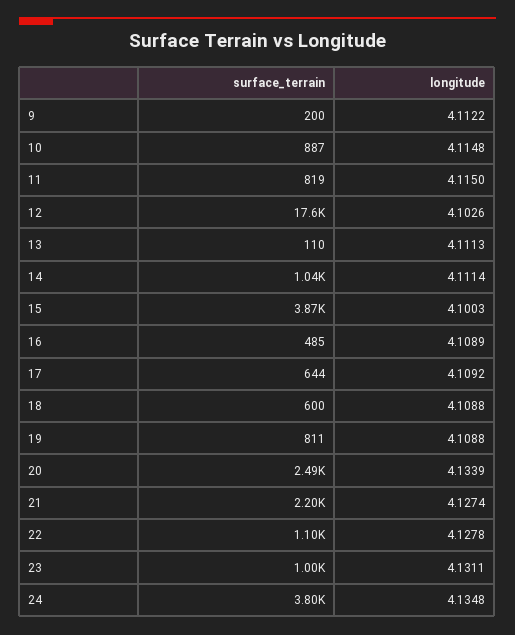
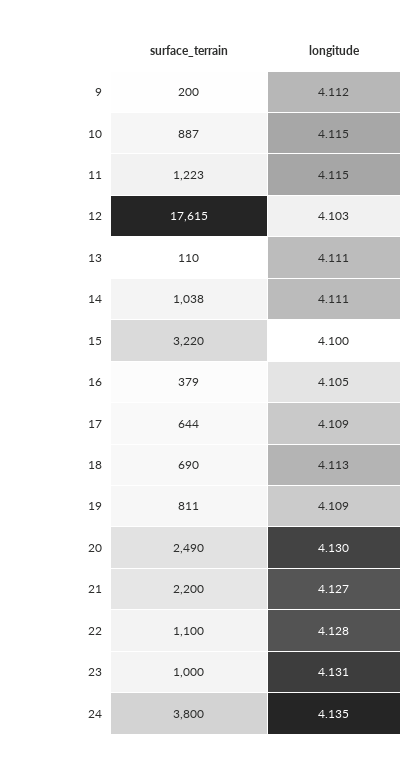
  {
    "surface_terrain": {
      "9": 200,
      "10": 887,
-     "11": 819,
+     "11": 1223,
      "12": 17615,
      "13": 110,
      "14": 1038,
-     "15": 3870,
+     "15": 3220,
-     "16": 485,
+     "16": 379,
      "17": 644,
-     "18": 600,
+     "18": 690,
      "19": 811,
      "20": 2490,
      "21": 2200,
      "22": 1100,
      "23": 1000,
      "24": 3800
    },
    "longitude": {
      "9": 4.1122,
      "10": 4.1148,
      "11": 4.115,
      "12": 4.1026,
      "13": 4.1113,
      "14": 4.1114,
      "15": 4.1003,
-     "16": 4.1089,
+     "16": 4.105,
      "17": 4.1092,
-     "18": 4.1088,
+     "18": 4.113,
      "19": 4.1088,
-     "20": 4.1339,
+     "20": 4.13,
      "21": 4.1274,
      "22": 4.1278,
      "23": 4.1311,
      "24": 4.1348
    }
  }

